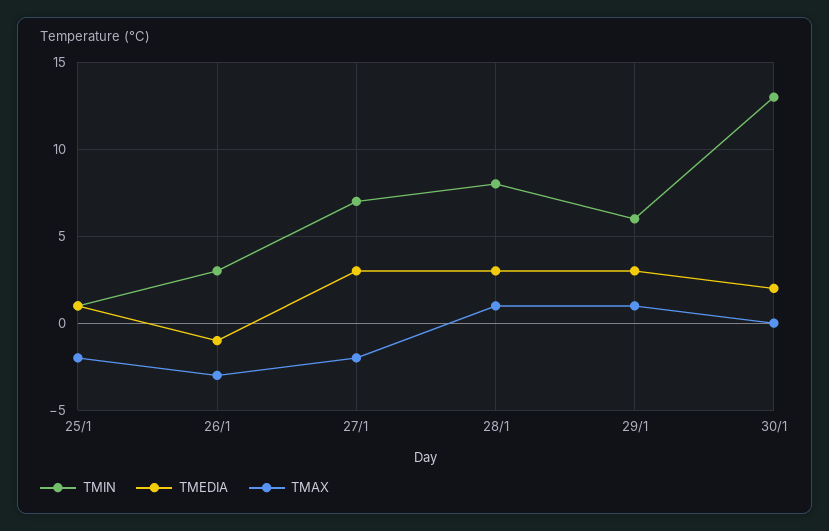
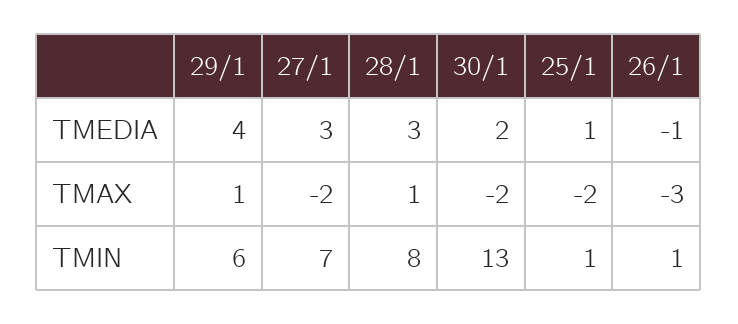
  {
    "TMIN": {
      "25/1": 1,
-     "26/1": 3,
+     "26/1": 1,
      "27/1": 7,
      "28/1": 8,
      "29/1": 6,
      "30/1": 13
    },
    "TMEDIA": {
      "25/1": 1,
      "26/1": -1,
      "27/1": 3,
      "28/1": 3,
-     "29/1": 3,
+     "29/1": 4,
      "30/1": 2
    },
    "TMAX": {
      "25/1": -2,
      "26/1": -3,
      "27/1": -2,
      "28/1": 1,
      "29/1": 1,
-     "30/1": 0
+     "30/1": -2
    }
  }

